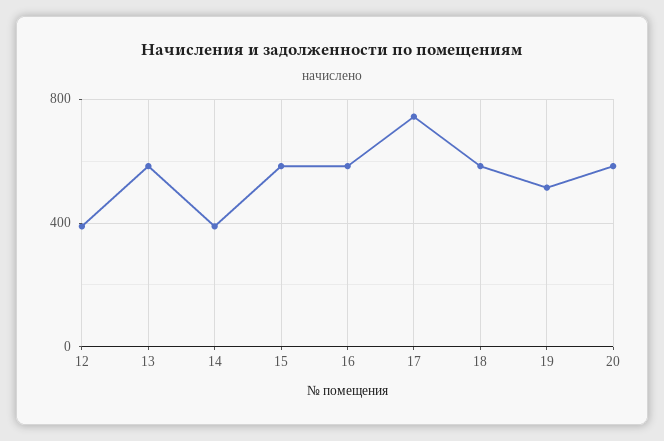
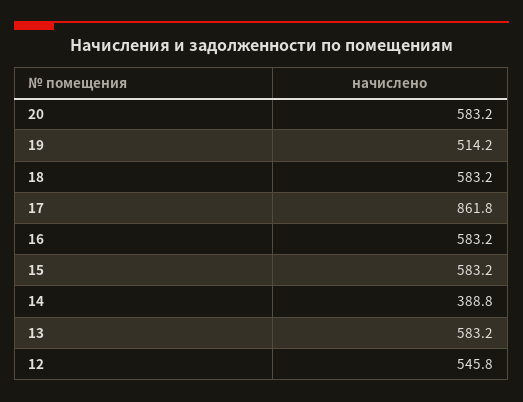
  {
-   "12": 400,
+   "12": 545.8,
    "13": 583.2,
    "14": 388.8,
    "15": 583.2,
    "16": 583.2,
-   "17": 750,
+   "17": 861.8,
    "18": 583.2,
    "19": 514.2,
    "20": 583.2
  }

